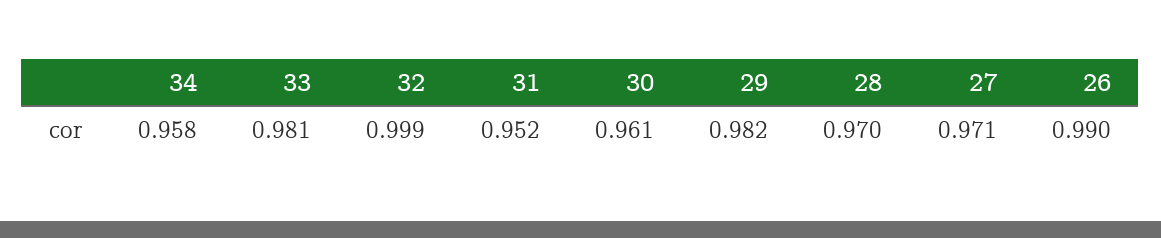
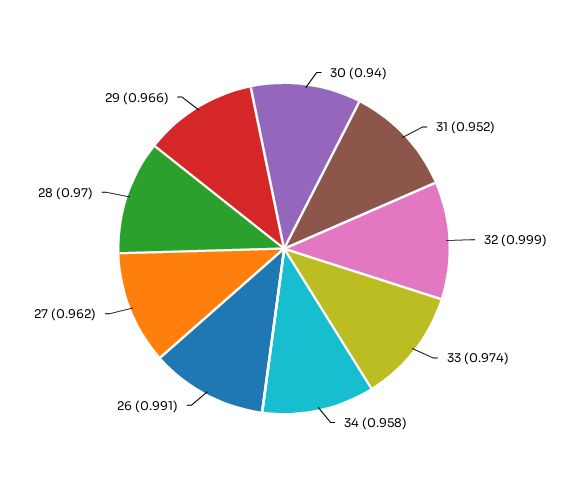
  {
    "34": 0.958,
-   "33": 0.981,
+   "33": 0.974,
    "32": 0.999,
    "31": 0.952,
-   "30": 0.961,
+   "30": 0.94,
-   "29": 0.982,
+   "29": 0.966,
    "28": 0.97,
-   "27": 0.971,
+   "27": 0.962,
-   "26": 0.99
+   "26": 0.991
  }

